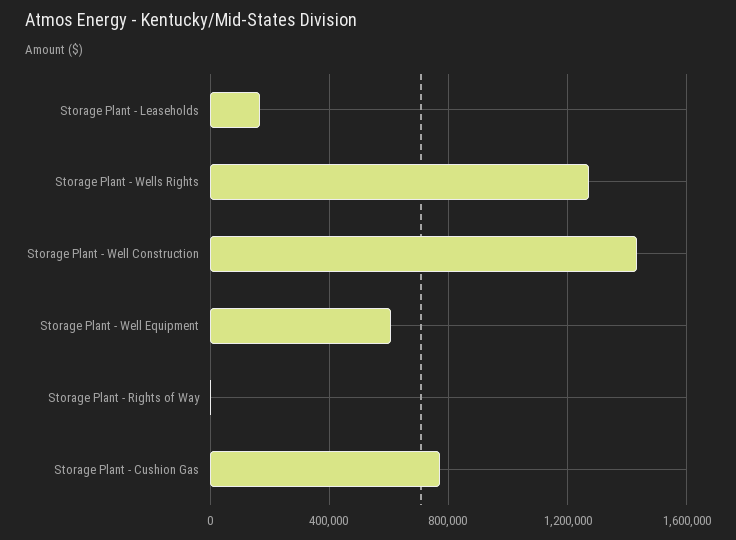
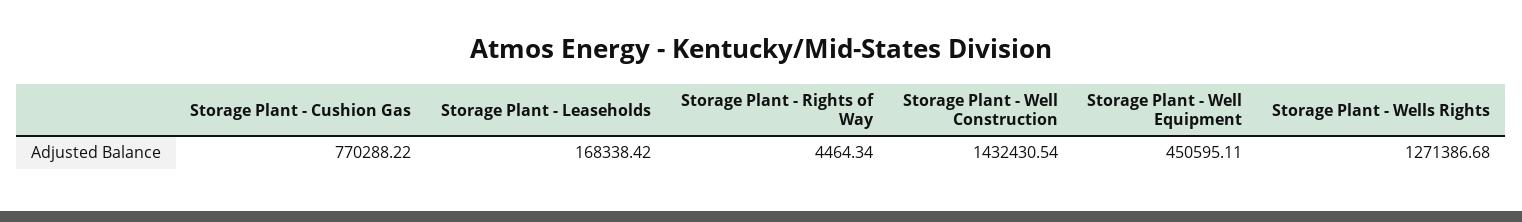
  {
    "Storage Plant - Leaseholds": 168338.42,
    "Storage Plant - Wells Rights": 1271386.68,
    "Storage Plant - Well Construction": 1432430.54,
-   "Storage Plant - Well Equipment": 600000,
+   "Storage Plant - Well Equipment": 450595.11,
    "Storage Plant - Rights of Way": 4464.34,
    "Storage Plant - Cushion Gas": 770288.22
  }

